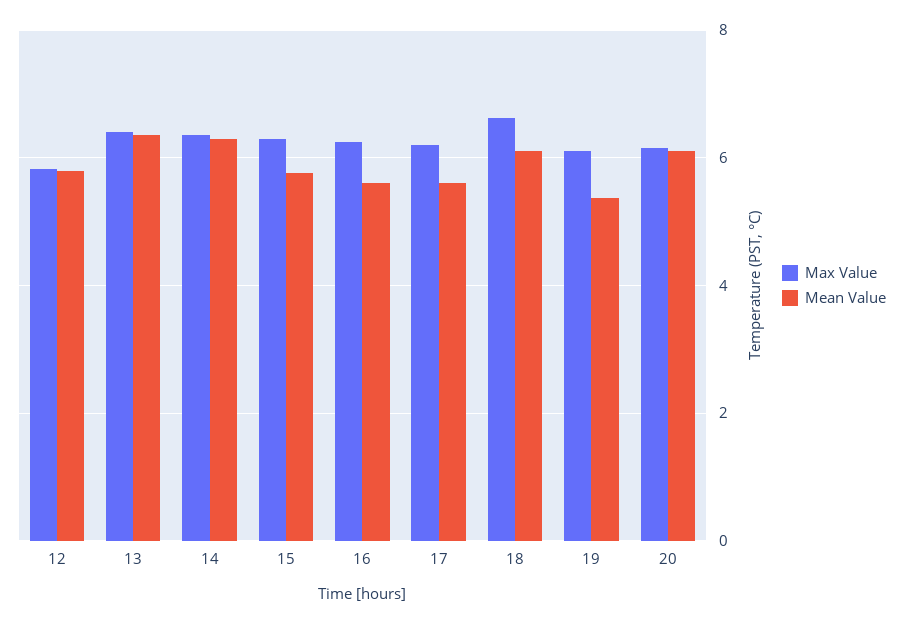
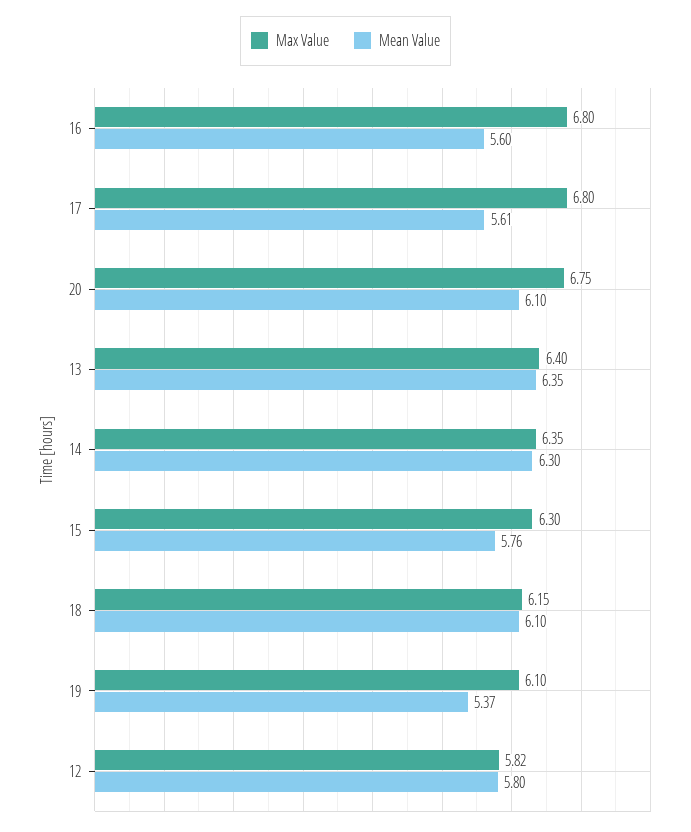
  {
    "Max Value": {
      "12": 5.82,
      "13": 6.4,
      "14": 6.35,
      "15": 6.3,
-     "16": 6.2,
+     "16": 6.8,
-     "17": 6.2,
+     "17": 6.8,
-     "18": 6.6,
+     "18": 6.15,
      "19": 6.1,
-     "20": 6.2
+     "20": 6.75
    },
    "Mean Value": {
      "12": 5.8,
      "13": 6.35,
      "14": 6.3,
      "15": 5.76,
      "16": 5.6,
      "17": 5.61,
      "18": 6.1,
      "19": 5.37,
      "20": 6.1
    }
  }

